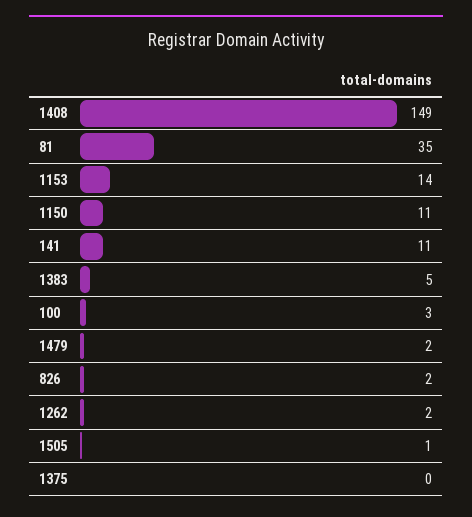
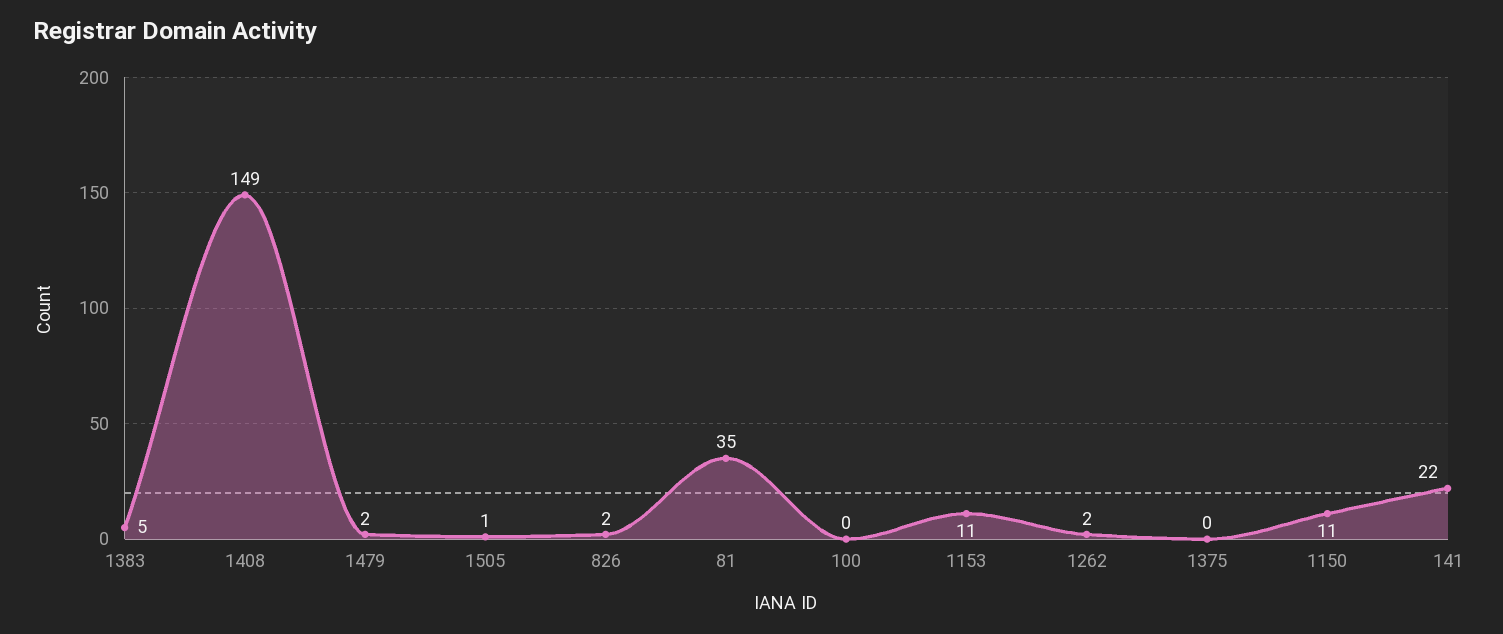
  {
    "1408": 149,
    "81": 35,
-   "1153": 14,
+   "1153": 11,
    "1150": 11,
-   "141": 11,
+   "141": 22,
    "1383": 5,
-   "100": 3,
+   "100": 0,
    "1479": 2,
    "826": 2,
    "1262": 2,
    "1505": 1,
    "1375": 0
  }

